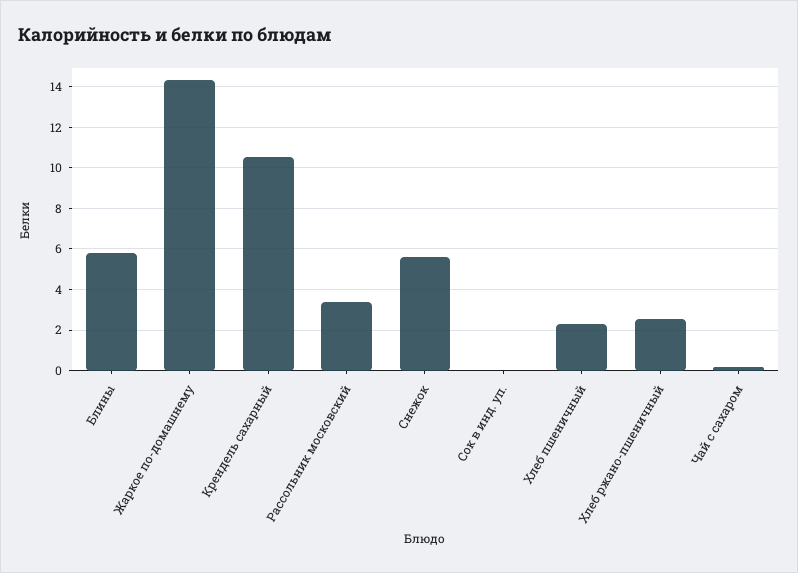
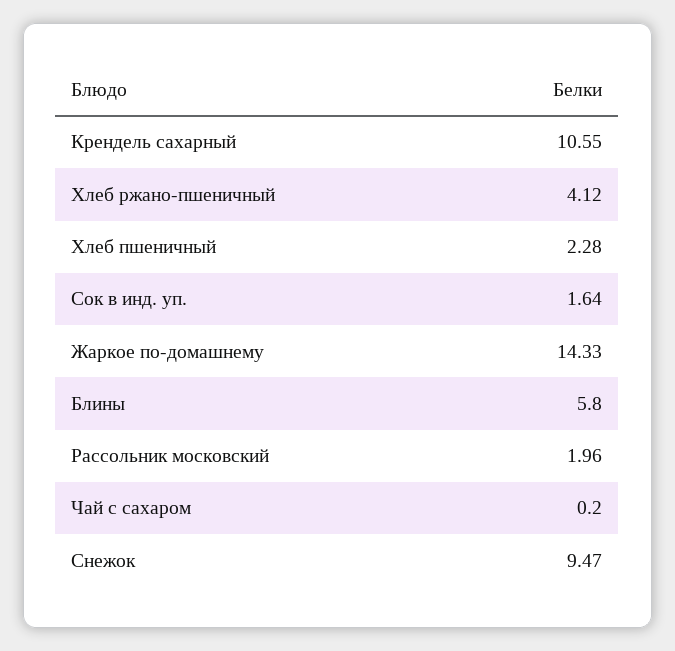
  {
    "Блины": 5.8,
    "Жаркое по-домашнему": 14.33,
    "Крендель сахарный": 10.55,
-   "Рассольник московский": 3.5,
+   "Рассольник московский": 1.96,
-   "Снежок": 5.5,
+   "Снежок": 9.47,
-   "Сок в инд. уп.": 0,
+   "Сок в инд. уп.": 1.64,
    "Хлеб пшеничный": 2.28,
-   "Хлеб ржано-пшеничный": 2.5,
+   "Хлеб ржано-пшеничный": 4.12,
    "Чай с сахаром": 0.2
  }

